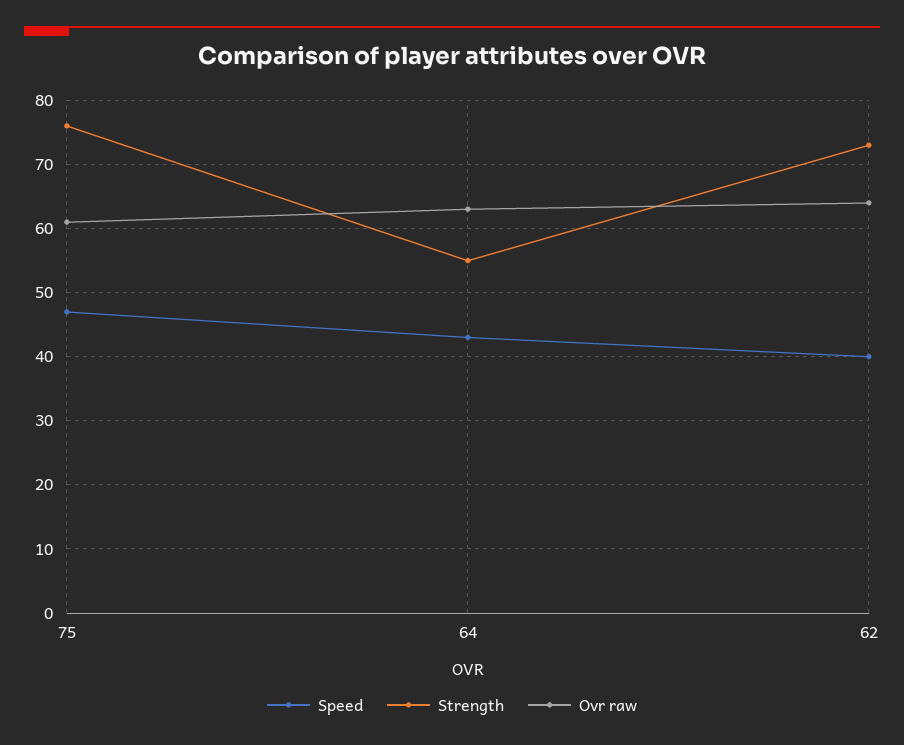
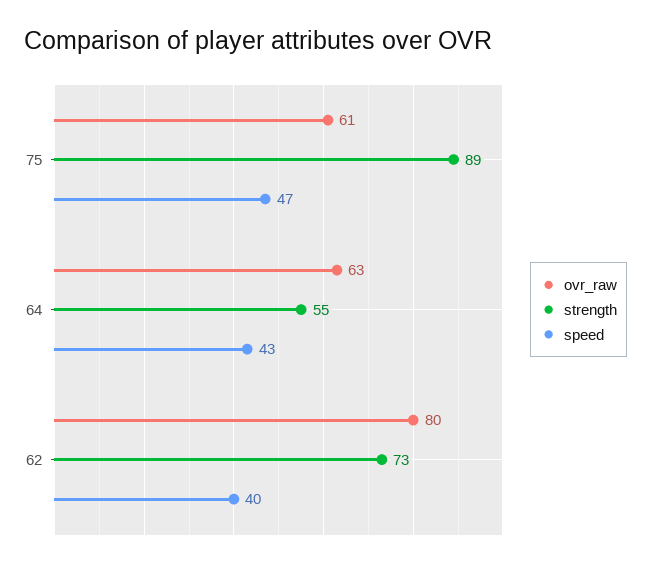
  {
    "Speed": {
      "75": 47,
      "64": 43,
      "62": 40
    },
    "Strength": {
-     "75": 76,
+     "75": 89,
      "64": 55,
      "62": 73
    },
    "Ovr raw": {
      "75": 61,
      "64": 63,
-     "62": 64
+     "62": 80
    }
  }

